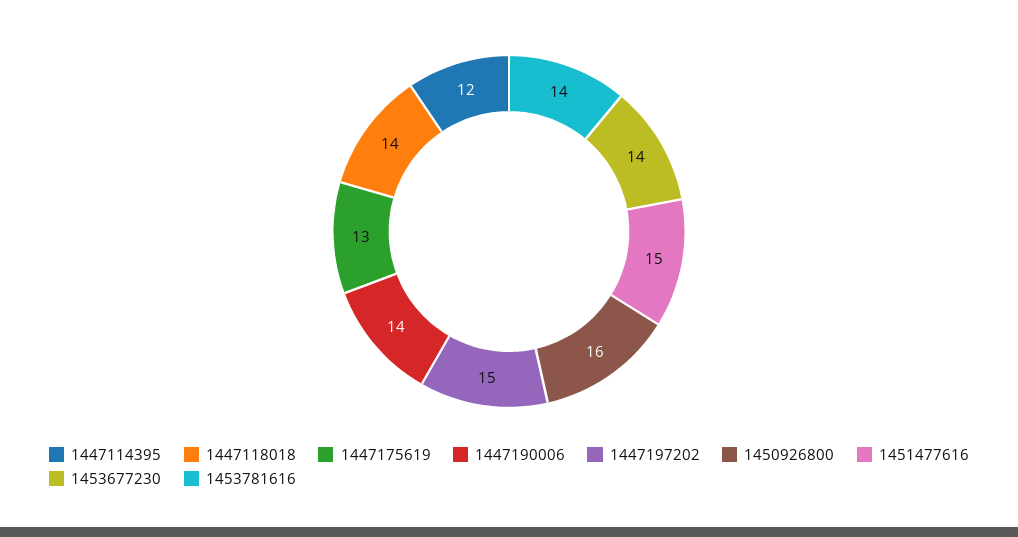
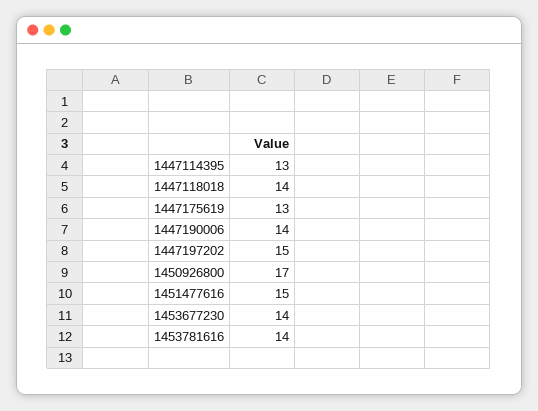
  {
-   "1447114395": 12,
+   "1447114395": 13,
    "1447118018": 14,
    "1447175619": 13,
    "1447190006": 14,
    "1447197202": 15,
-   "1450926800": 16,
+   "1450926800": 17,
    "1451477616": 15,
    "1453677230": 14,
    "1453781616": 14
  }

